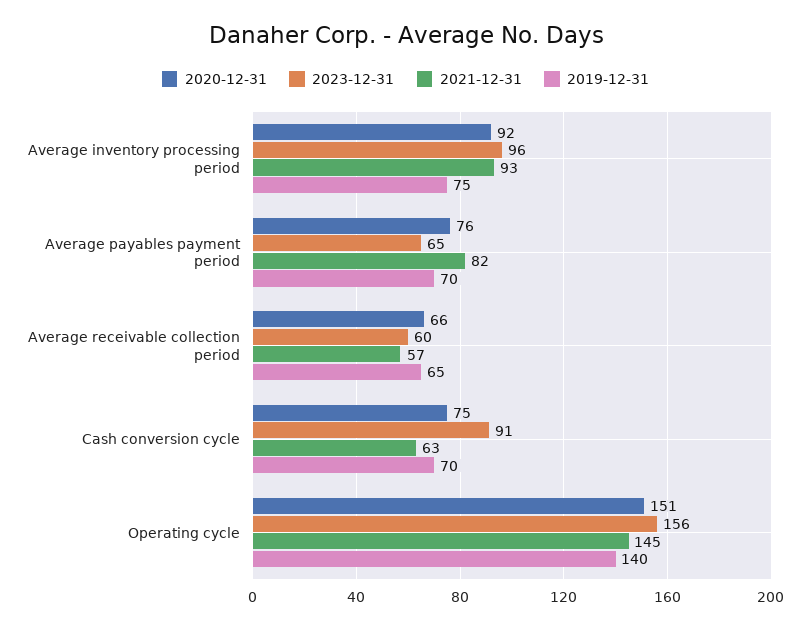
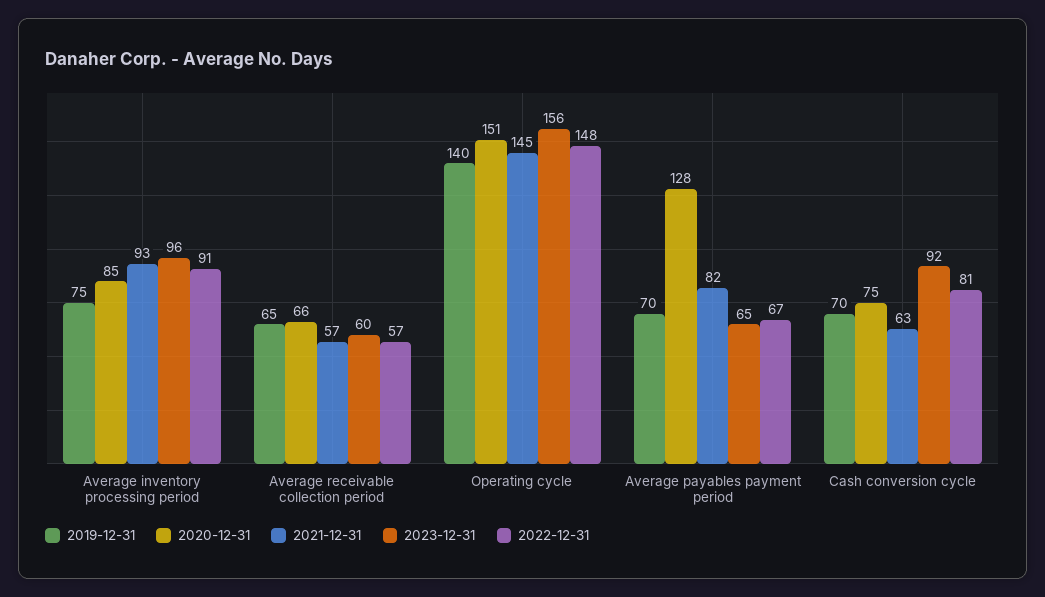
  {
    "2020-12-31": {
-     "Average inventory processing period": 92,
+     "Average inventory processing period": 85,
-     "Average payables payment period": 76,
+     "Average payables payment period": 128,
      "Average receivable collection period": 66,
      "Cash conversion cycle": 75,
      "Operating cycle": 151
    },
    "2023-12-31": {
      "Average inventory processing period": 96,
      "Average payables payment period": 65,
      "Average receivable collection period": 60,
-     "Cash conversion cycle": 91,
+     "Cash conversion cycle": 92,
      "Operating cycle": 156
    },
    "2021-12-31": {
      "Average inventory processing period": 93,
      "Average payables payment period": 82,
      "Average receivable collection period": 57,
      "Cash conversion cycle": 63,
      "Operating cycle": 145
    },
    "2019-12-31": {
      "Average inventory processing period": 75,
      "Average payables payment period": 70,
      "Average receivable collection period": 65,
      "Cash conversion cycle": 70,
      "Operating cycle": 140
-   }
+   },
+   "2022-12-31": {
+     "Average inventory processing period": 91,
+     "Average receivable collection period": 57,
+     "Operating cycle": 148,
+     "Average payables payment period": 67,
+     "Cash conversion cycle": 81
+   }
  }

